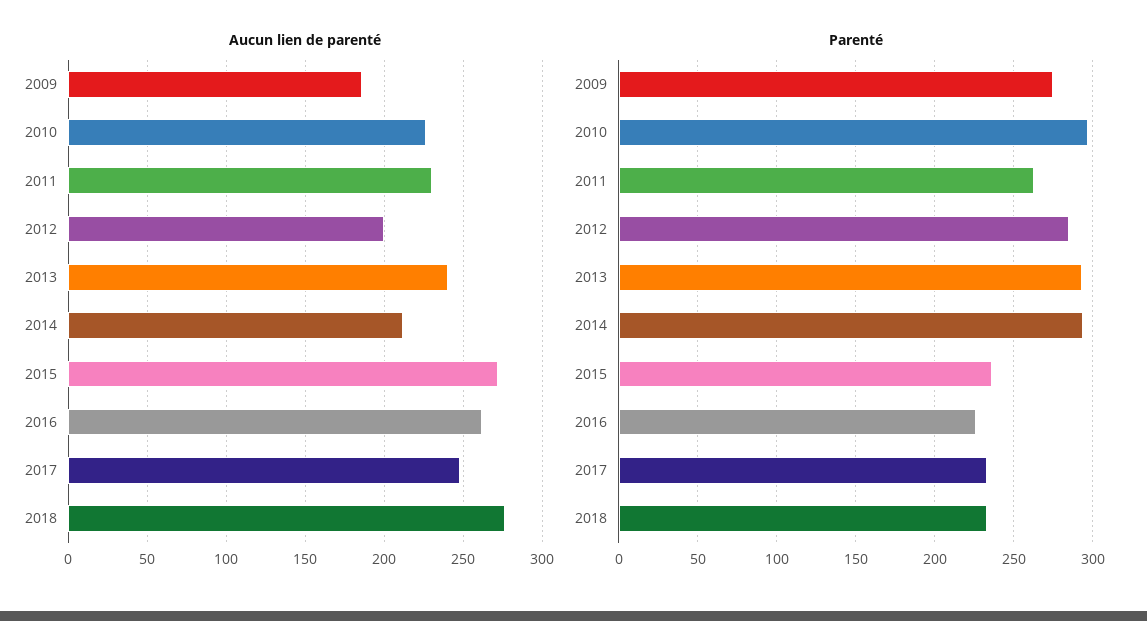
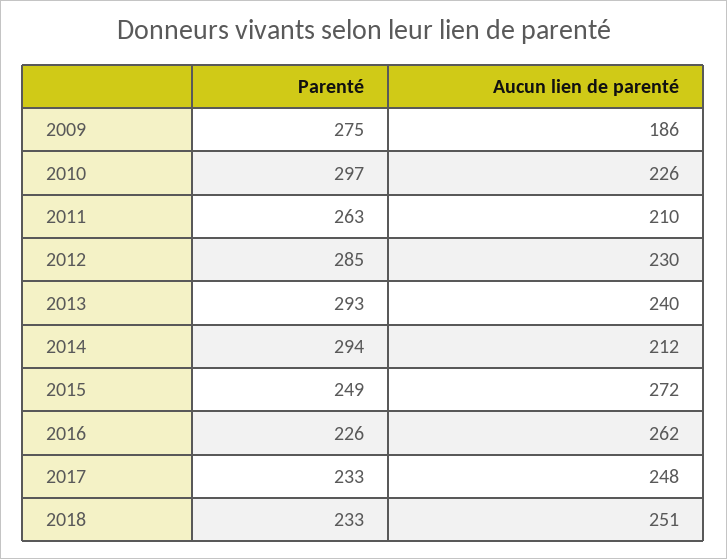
  {
    "Aucun lien de parenté": {
      "2009": 186,
      "2010": 226,
-     "2011": 230,
+     "2011": 210,
-     "2012": 200,
+     "2012": 230,
      "2013": 240,
      "2014": 212,
      "2015": 272,
      "2016": 262,
      "2017": 248,
-     "2018": 275
+     "2018": 251
    },
    "Parenté": {
      "2009": 275,
      "2010": 297,
      "2011": 263,
      "2012": 285,
      "2013": 293,
      "2014": 294,
-     "2015": 235,
+     "2015": 249,
      "2016": 226,
      "2017": 233,
      "2018": 233
    }
  }

